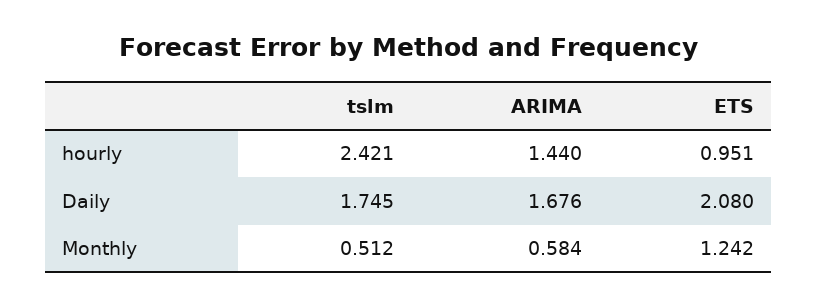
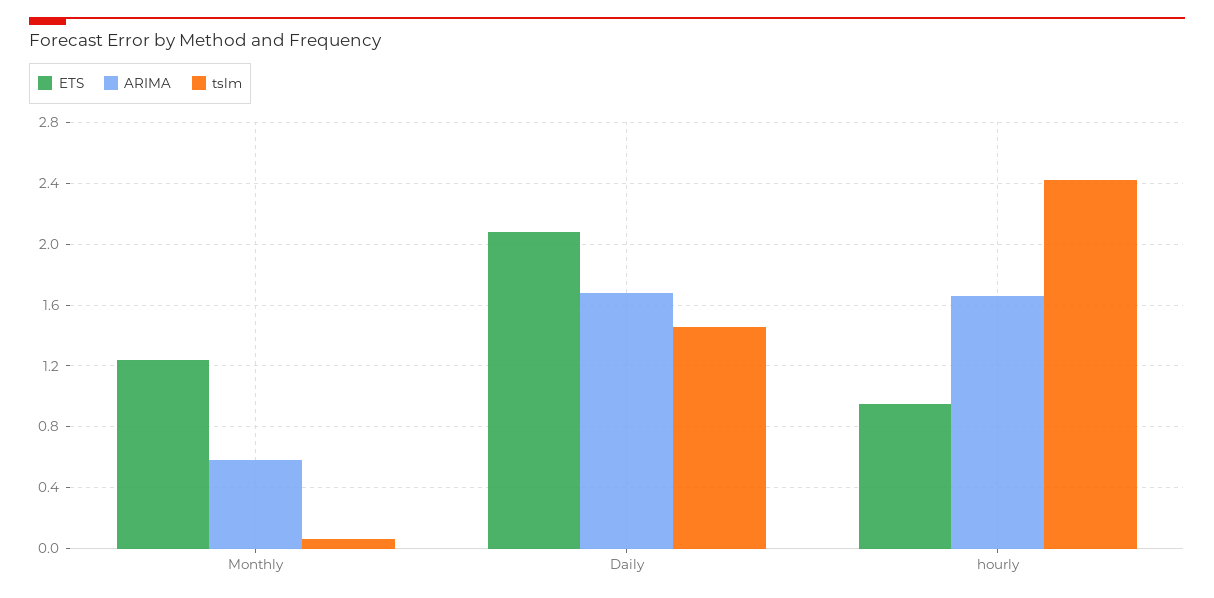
  {
    "tslm": {
      "hourly": 2.421,
-     "Daily": 1.745,
+     "Daily": 1.45,
-     "Monthly": 0.512
+     "Monthly": 0.05
    },
    "ARIMA": {
-     "hourly": 1.44,
+     "hourly": 1.65,
      "Daily": 1.676,
      "Monthly": 0.584
    },
    "ETS": {
      "hourly": 0.951,
      "Daily": 2.08,
      "Monthly": 1.242
    }
  }

